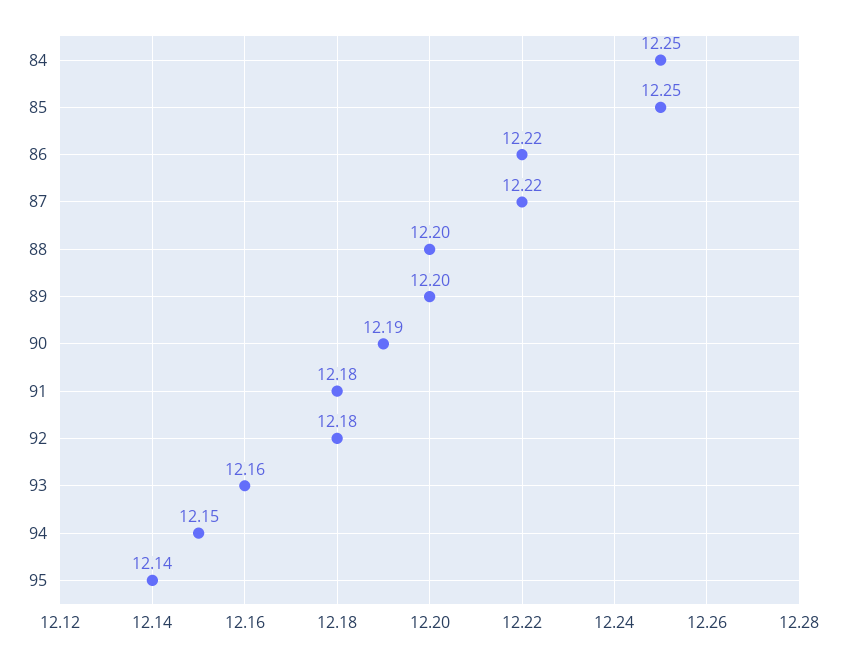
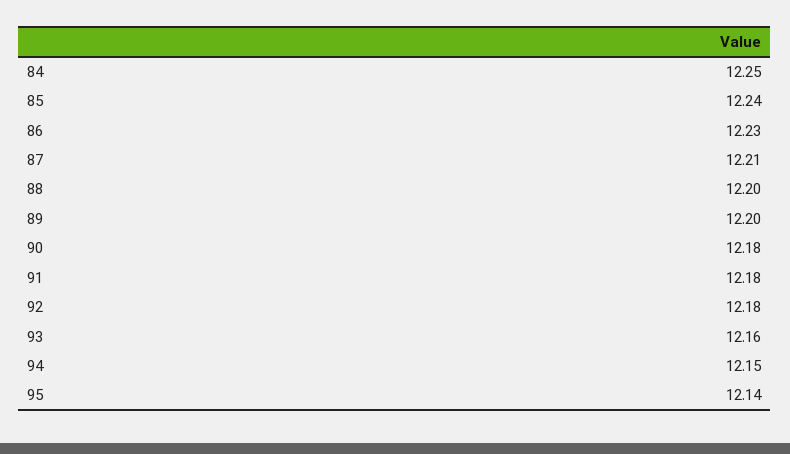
  {
    "84": 12.25,
-   "85": 12.25,
+   "85": 12.24,
-   "86": 12.22,
+   "86": 12.23,
-   "87": 12.22,
+   "87": 12.21,
    "88": 12.2,
    "89": 12.2,
-   "90": 12.19,
+   "90": 12.18,
    "91": 12.18,
    "92": 12.18,
    "93": 12.16,
    "94": 12.15,
    "95": 12.14
  }

